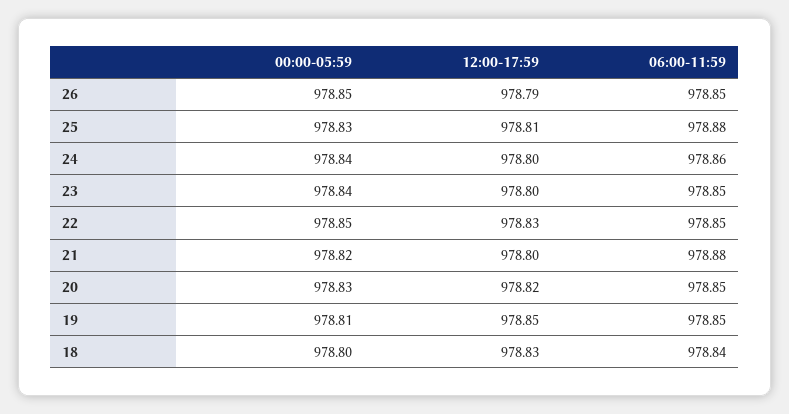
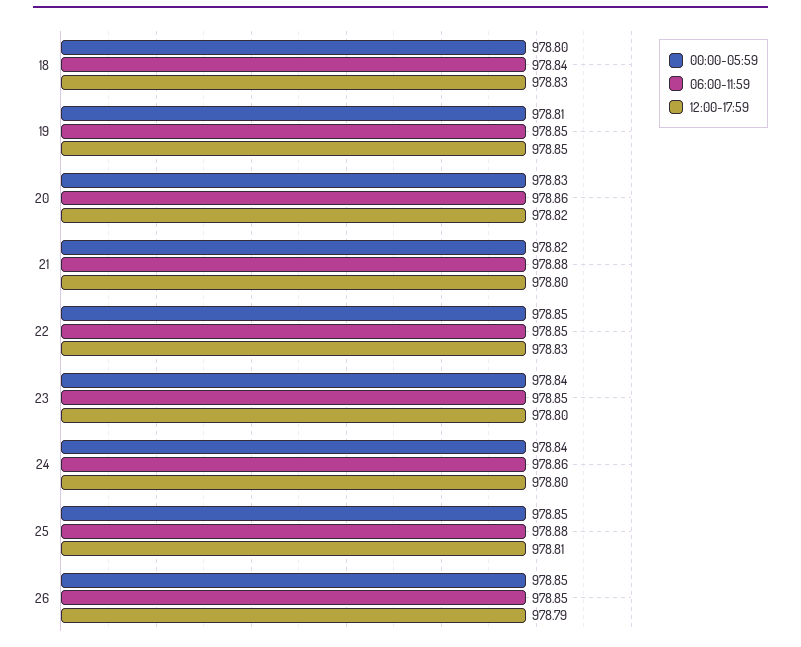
  {
    "00:00-05:59": {
      "26": 978.85,
-     "25": 978.83,
+     "25": 978.85,
      "24": 978.84,
      "23": 978.84,
      "22": 978.85,
      "21": 978.82,
      "20": 978.83,
      "19": 978.81,
      "18": 978.8
    },
    "12:00-17:59": {
      "26": 978.79,
      "25": 978.81,
      "24": 978.8,
      "23": 978.8,
      "22": 978.83,
      "21": 978.8,
      "20": 978.82,
      "19": 978.85,
      "18": 978.83
    },
    "06:00-11:59": {
      "26": 978.85,
      "25": 978.88,
      "24": 978.86,
      "23": 978.85,
      "22": 978.85,
      "21": 978.88,
-     "20": 978.85,
+     "20": 978.86,
      "19": 978.85,
      "18": 978.84
    }
  }

